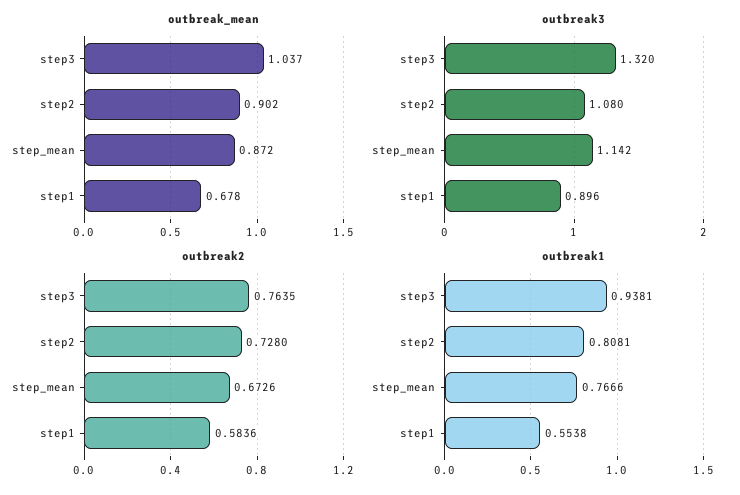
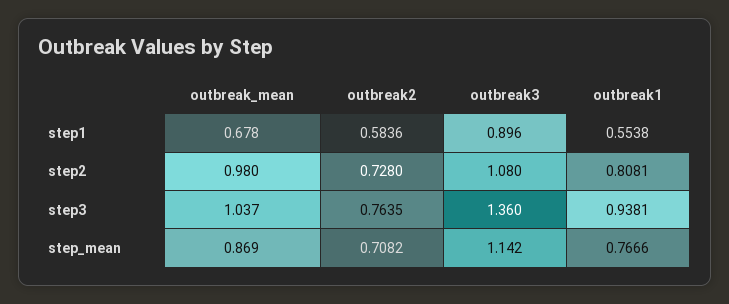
  {
    "outbreak_mean": {
      "step3": 1.037,
-     "step2": 0.902,
+     "step2": 0.98,
-     "step_mean": 0.872,
+     "step_mean": 0.869,
      "step1": 0.678
    },
    "outbreak3": {
-     "step3": 1.32,
+     "step3": 1.36,
      "step2": 1.08,
      "step_mean": 1.142,
      "step1": 0.896
    },
    "outbreak2": {
      "step3": 0.7635,
      "step2": 0.728,
-     "step_mean": 0.6726,
+     "step_mean": 0.7082,
      "step1": 0.5836
    },
    "outbreak1": {
      "step3": 0.9381,
      "step2": 0.8081,
      "step_mean": 0.7666,
      "step1": 0.5538
    }
  }

